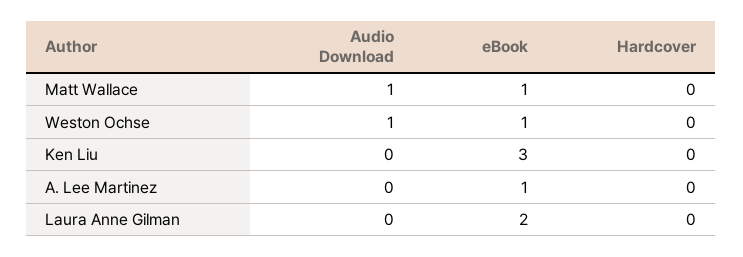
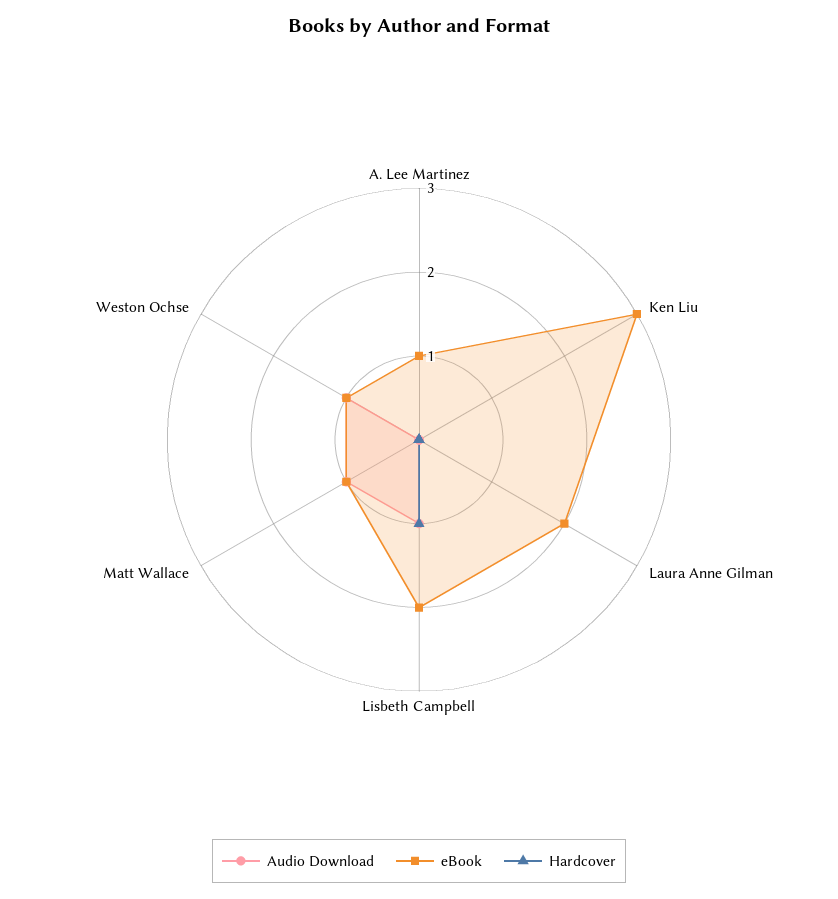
  {
    "Audio Download": {
      "Matt Wallace": 1,
      "Weston Ochse": 1,
      "Ken Liu": 0,
      "A. Lee Martinez": 0,
-     "Laura Anne Gilman": 0
+     "Laura Anne Gilman": 0,
+     "Lisbeth Campbell": 1
    },
    "eBook": {
      "Matt Wallace": 1,
      "Weston Ochse": 1,
      "Ken Liu": 3,
      "A. Lee Martinez": 1,
-     "Laura Anne Gilman": 2
+     "Laura Anne Gilman": 2,
+     "Lisbeth Campbell": 2
    },
    "Hardcover": {
      "Matt Wallace": 0,
      "Weston Ochse": 0,
      "Ken Liu": 0,
      "A. Lee Martinez": 0,
-     "Laura Anne Gilman": 0
+     "Laura Anne Gilman": 0,
+     "Lisbeth Campbell": 1
    }
  }

